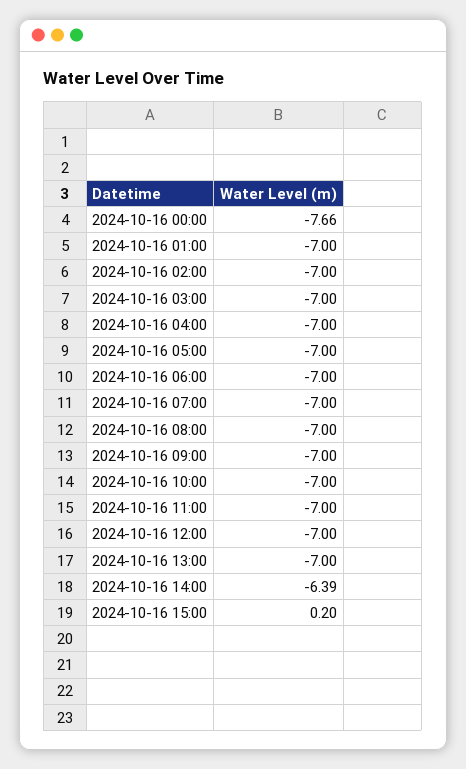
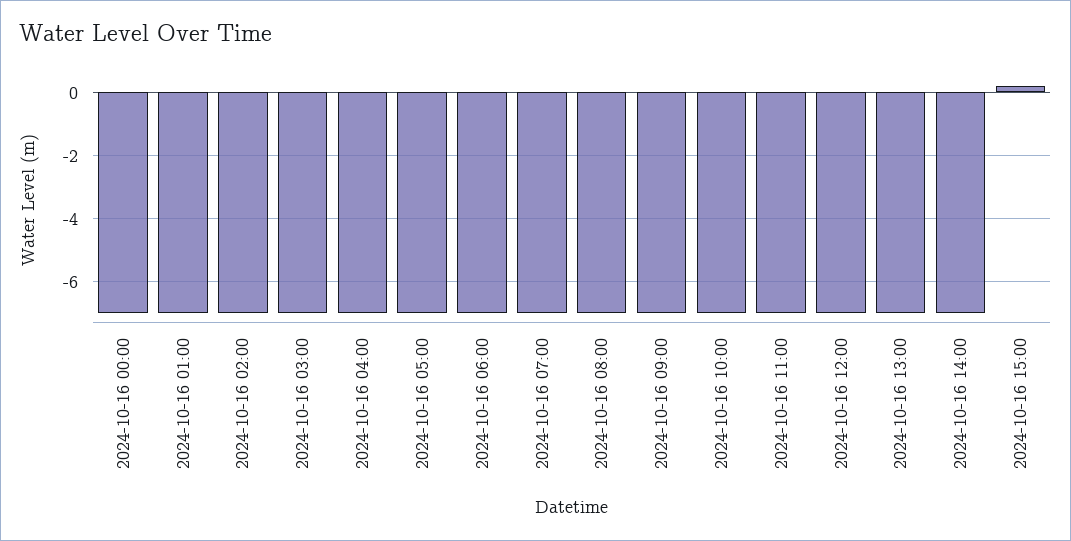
  {
-   "2024-10-16 00:00": -7.66,
+   "2024-10-16 00:00": -7,
    "2024-10-16 01:00": -7,
    "2024-10-16 02:00": -7,
    "2024-10-16 03:00": -7,
    "2024-10-16 04:00": -7,
    "2024-10-16 05:00": -7,
    "2024-10-16 06:00": -7,
    "2024-10-16 07:00": -7,
    "2024-10-16 08:00": -7,
    "2024-10-16 09:00": -7,
    "2024-10-16 10:00": -7,
    "2024-10-16 11:00": -7,
    "2024-10-16 12:00": -7,
    "2024-10-16 13:00": -7,
-   "2024-10-16 14:00": -6.39,
+   "2024-10-16 14:00": -7,
    "2024-10-16 15:00": 0.2
  }

